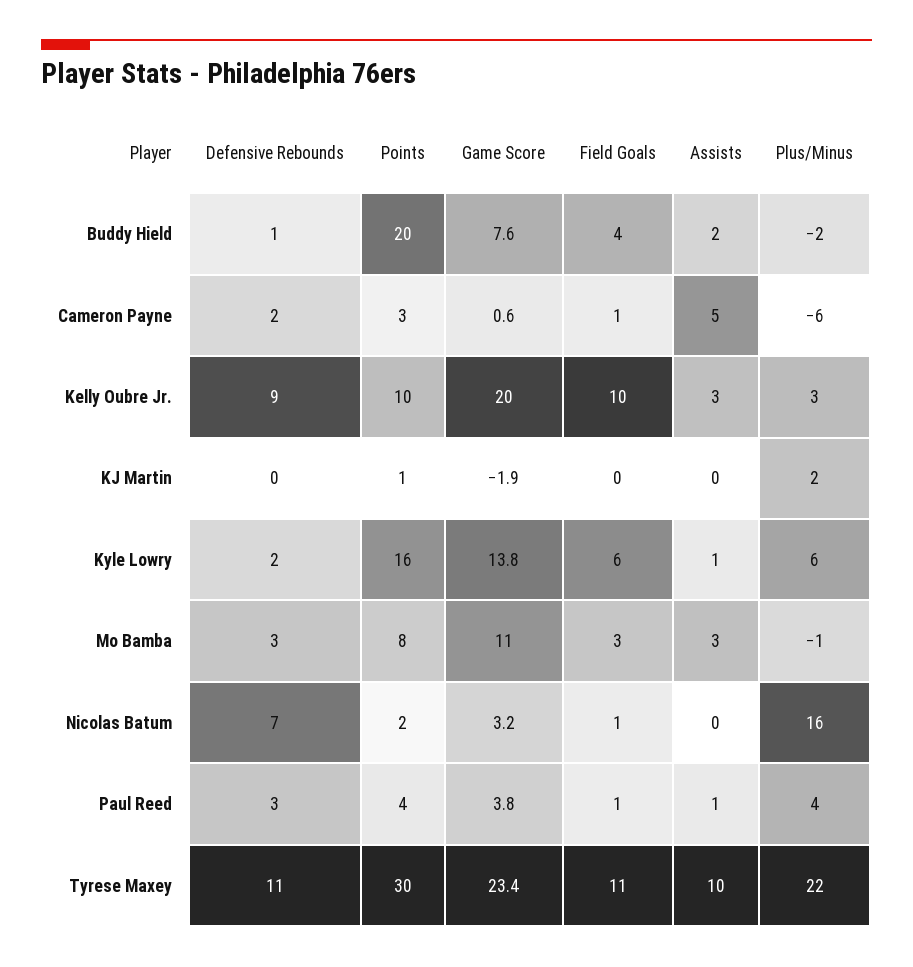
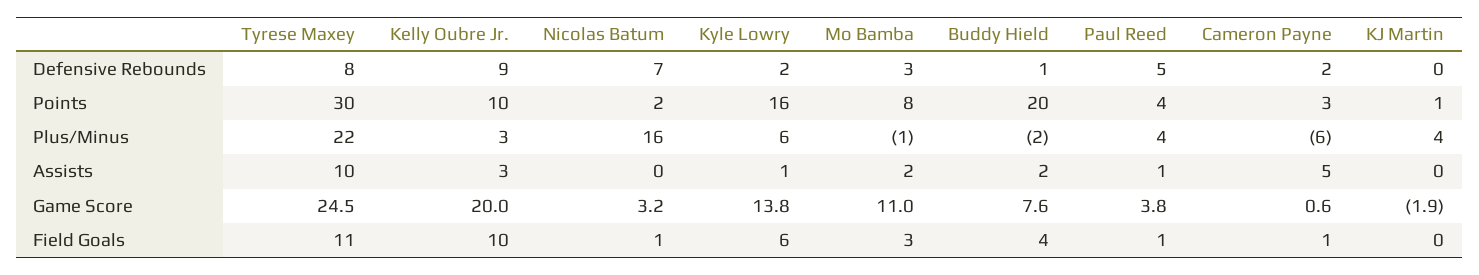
  {
    "Defensive Rebounds": {
      "Buddy Hield": 1,
      "Cameron Payne": 2,
      "Kelly Oubre Jr.": 9,
      "KJ Martin": 0,
      "Kyle Lowry": 2,
      "Mo Bamba": 3,
      "Nicolas Batum": 7,
-     "Paul Reed": 3,
+     "Paul Reed": 5,
-     "Tyrese Maxey": 11
+     "Tyrese Maxey": 8
    },
    "Points": {
      "Buddy Hield": 20,
      "Cameron Payne": 3,
      "Kelly Oubre Jr.": 10,
      "KJ Martin": 1,
      "Kyle Lowry": 16,
      "Mo Bamba": 8,
      "Nicolas Batum": 2,
      "Paul Reed": 4,
      "Tyrese Maxey": 30
    },
    "Game Score": {
      "Buddy Hield": 7.6,
      "Cameron Payne": 0.6,
      "Kelly Oubre Jr.": 20,
      "KJ Martin": -1.9,
      "Kyle Lowry": 13.8,
      "Mo Bamba": 11,
      "Nicolas Batum": 3.2,
      "Paul Reed": 3.8,
-     "Tyrese Maxey": 23.4
+     "Tyrese Maxey": 24.5
    },
    "Field Goals": {
      "Buddy Hield": 4,
      "Cameron Payne": 1,
      "Kelly Oubre Jr.": 10,
      "KJ Martin": 0,
      "Kyle Lowry": 6,
      "Mo Bamba": 3,
      "Nicolas Batum": 1,
      "Paul Reed": 1,
      "Tyrese Maxey": 11
    },
    "Assists": {
      "Buddy Hield": 2,
      "Cameron Payne": 5,
      "Kelly Oubre Jr.": 3,
      "KJ Martin": 0,
      "Kyle Lowry": 1,
-     "Mo Bamba": 3,
+     "Mo Bamba": 2,
      "Nicolas Batum": 0,
      "Paul Reed": 1,
      "Tyrese Maxey": 10
    },
    "Plus/Minus": {
      "Buddy Hield": -2,
      "Cameron Payne": -6,
      "Kelly Oubre Jr.": 3,
-     "KJ Martin": 2,
+     "KJ Martin": 4,
      "Kyle Lowry": 6,
      "Mo Bamba": -1,
      "Nicolas Batum": 16,
      "Paul Reed": 4,
      "Tyrese Maxey": 22
    }
  }

